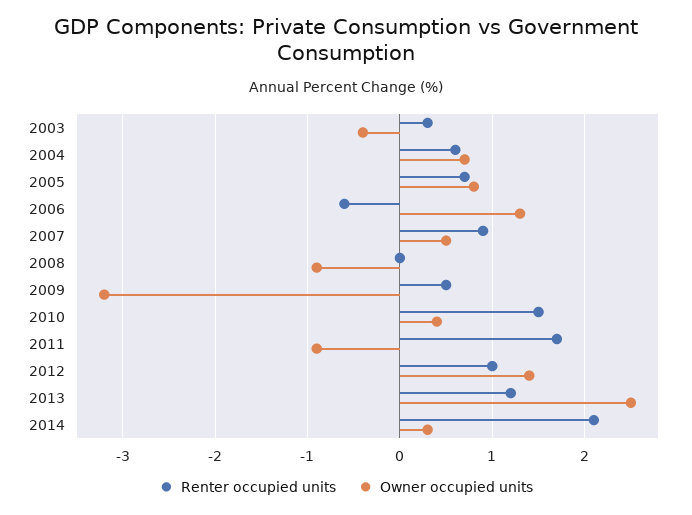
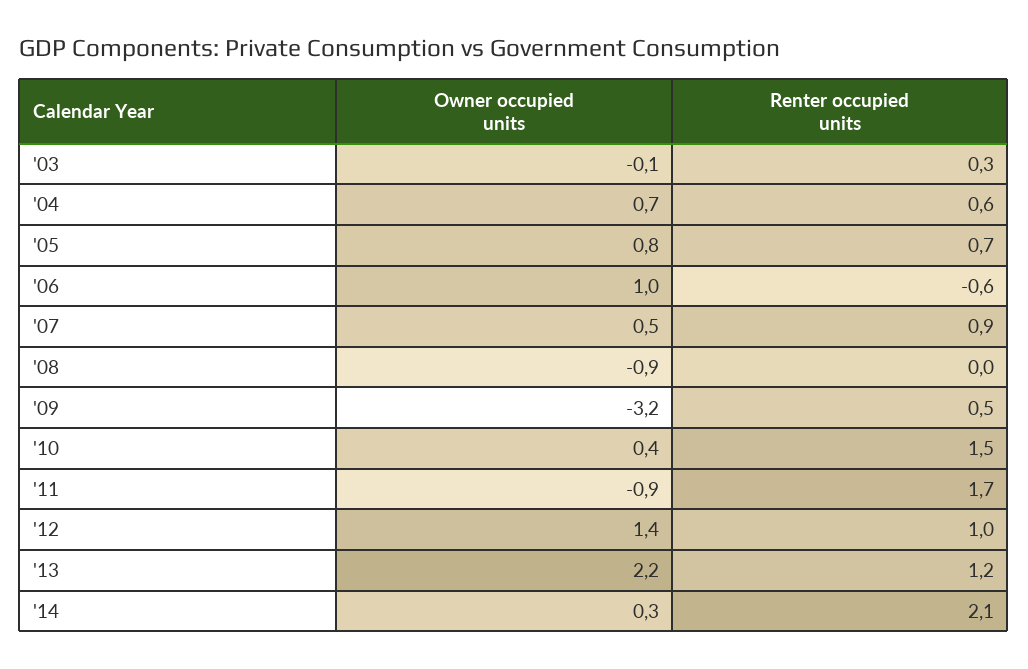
  {
    "Renter occupied units": {
      "2003": 0.3,
      "2004": 0.6,
      "2005": 0.7,
      "2006": -0.6,
      "2007": 0.9,
      "2008": 0,
      "2009": 0.5,
      "2010": 1.5,
      "2011": 1.7,
      "2012": 1,
      "2013": 1.2,
      "2014": 2.1
    },
    "Owner occupied units": {
-     "2003": -0.4,
+     "2003": -0.1,
      "2004": 0.7,
      "2005": 0.8,
-     "2006": 1.3,
+     "2006": 1,
      "2007": 0.5,
      "2008": -0.9,
      "2009": -3.2,
      "2010": 0.4,
      "2011": -0.9,
      "2012": 1.4,
-     "2013": 2.5,
+     "2013": 2.2,
      "2014": 0.3
    }
  }

